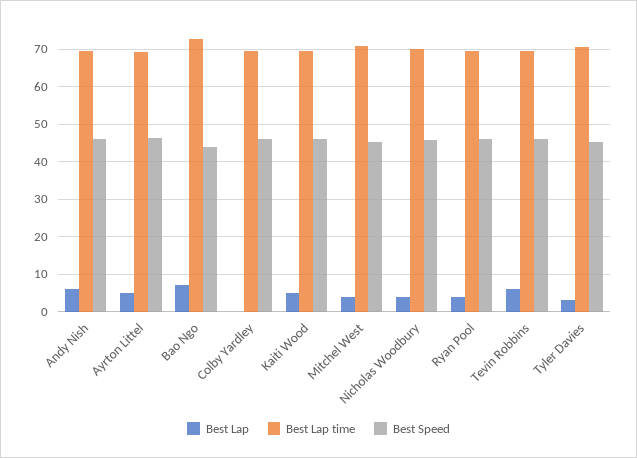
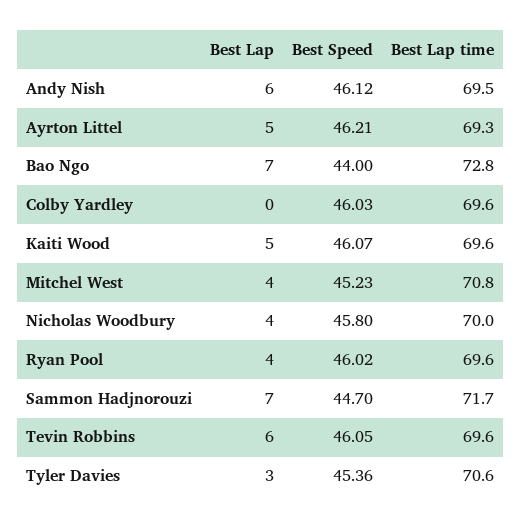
  {
    "Best Lap": {
      "Andy Nish": 6,
      "Ayrton Littel": 5,
      "Bao Ngo": 7,
      "Colby Yardley": 0,
      "Kaiti Wood": 5,
      "Mitchel West": 4,
      "Nicholas Woodbury": 4,
      "Ryan Pool": 4,
      "Tevin Robbins": 6,
-     "Tyler Davies": 3
+     "Tyler Davies": 3,
+     "Sammon Hadjnorouzi": 7
    },
    "Best Lap time": {
      "Andy Nish": 69.5,
      "Ayrton Littel": 69.3,
      "Bao Ngo": 72.8,
      "Colby Yardley": 69.6,
      "Kaiti Wood": 69.6,
      "Mitchel West": 70.8,
      "Nicholas Woodbury": 70,
      "Ryan Pool": 69.6,
      "Tevin Robbins": 69.6,
-     "Tyler Davies": 70.6
+     "Tyler Davies": 70.6,
+     "Sammon Hadjnorouzi": 71.7
    },
    "Best Speed": {
      "Andy Nish": 46.12,
      "Ayrton Littel": 46.21,
      "Bao Ngo": 44,
      "Colby Yardley": 46.03,
      "Kaiti Wood": 46.07,
      "Mitchel West": 45.23,
      "Nicholas Woodbury": 45.8,
      "Ryan Pool": 46.02,
      "Tevin Robbins": 46.05,
-     "Tyler Davies": 45.36
+     "Tyler Davies": 45.36,
+     "Sammon Hadjnorouzi": 44.7
    }
  }

